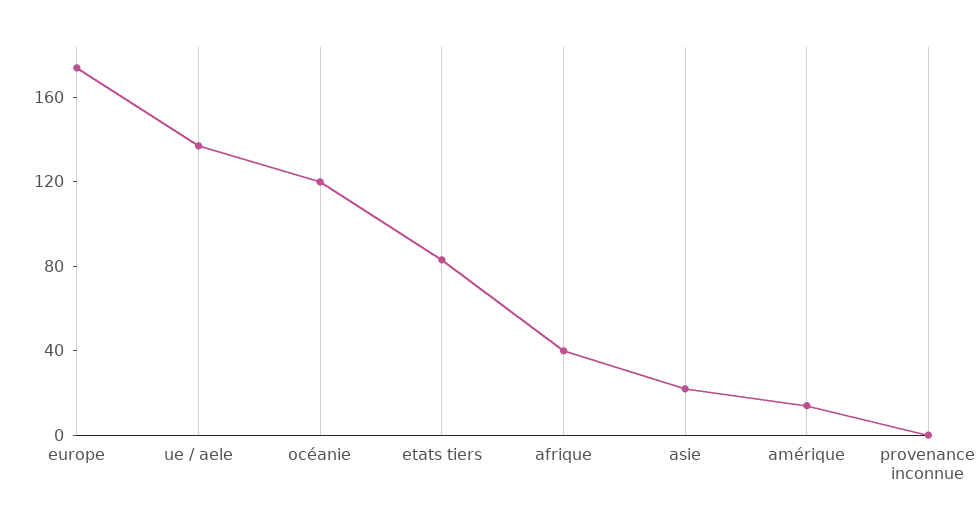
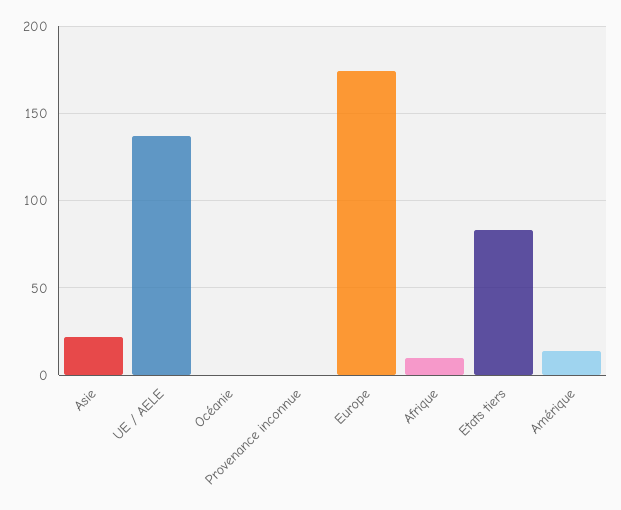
  {
    "europe": 175,
    "ue / aele": 135,
-   "océanie": 120,
+   "océanie": 0,
    "etats tiers": 85,
-   "afrique": 40,
+   "afrique": 10,
    "asie": 20,
    "amérique": 15,
    "provenance inconnue": 0
  }

